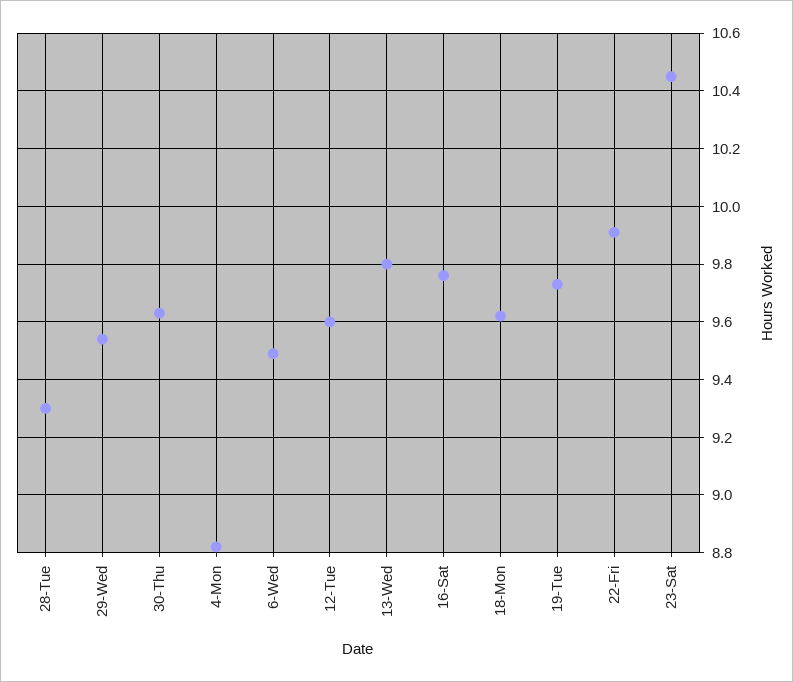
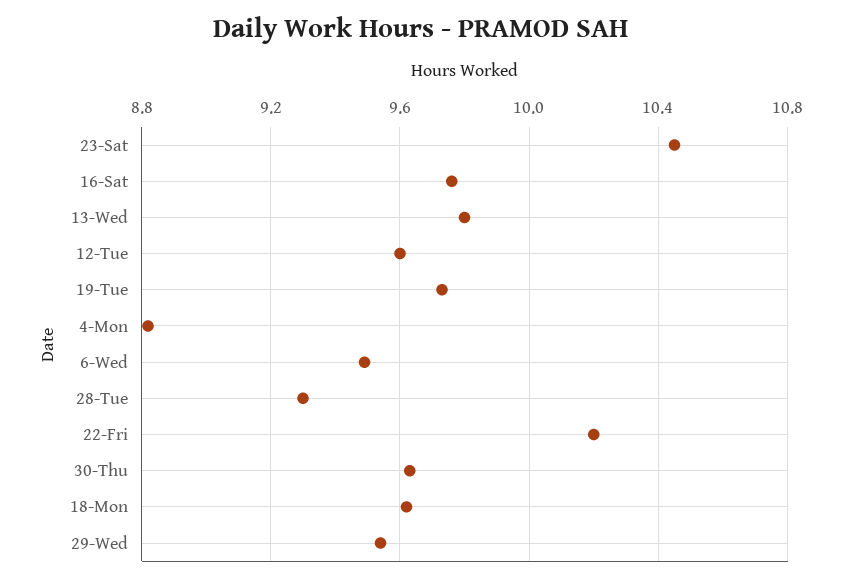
  {
    "28-Tue": 9.3,
    "29-Wed": 9.55,
    "30-Thu": 9.65,
    "4-Mon": 8.8,
    "6-Wed": 9.5,
    "12-Tue": 9.6,
    "13-Wed": 9.8,
    "16-Sat": 9.75,
    "18-Mon": 9.6,
    "19-Tue": 9.75,
-   "22-Fri": 9.9,
+   "22-Fri": 10.2,
    "23-Sat": 10.45
  }

